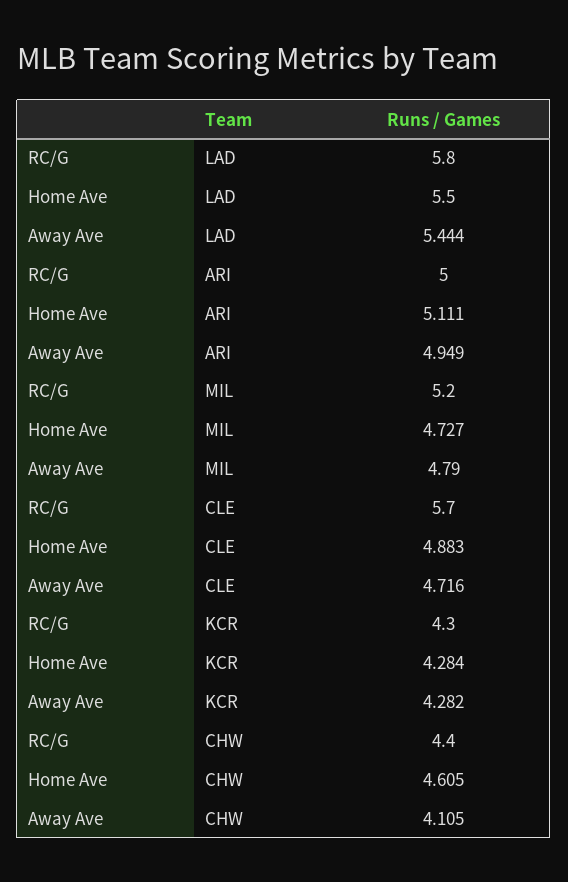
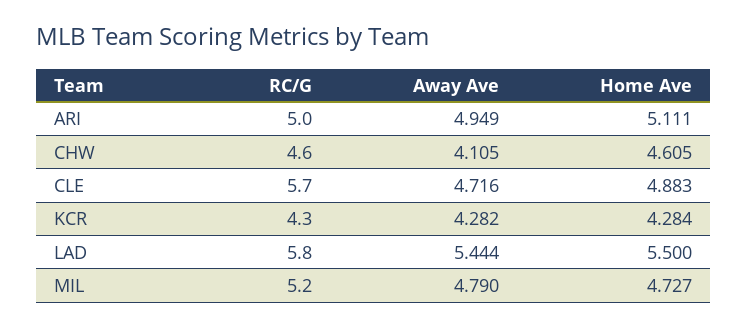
  {
    "RC/G": {
      "LAD": 5.8,
      "ARI": 5,
      "MIL": 5.2,
      "CLE": 5.7,
      "KCR": 4.3,
-     "CHW": 4.4
+     "CHW": 4.6
    },
    "Home Ave": {
      "LAD": 5.5,
      "ARI": 5.111,
      "MIL": 4.727,
      "CLE": 4.883,
      "KCR": 4.284,
      "CHW": 4.605
    },
    "Away Ave": {
      "LAD": 5.444,
      "ARI": 4.949,
      "MIL": 4.79,
      "CLE": 4.716,
      "KCR": 4.282,
      "CHW": 4.105
    }
  }

